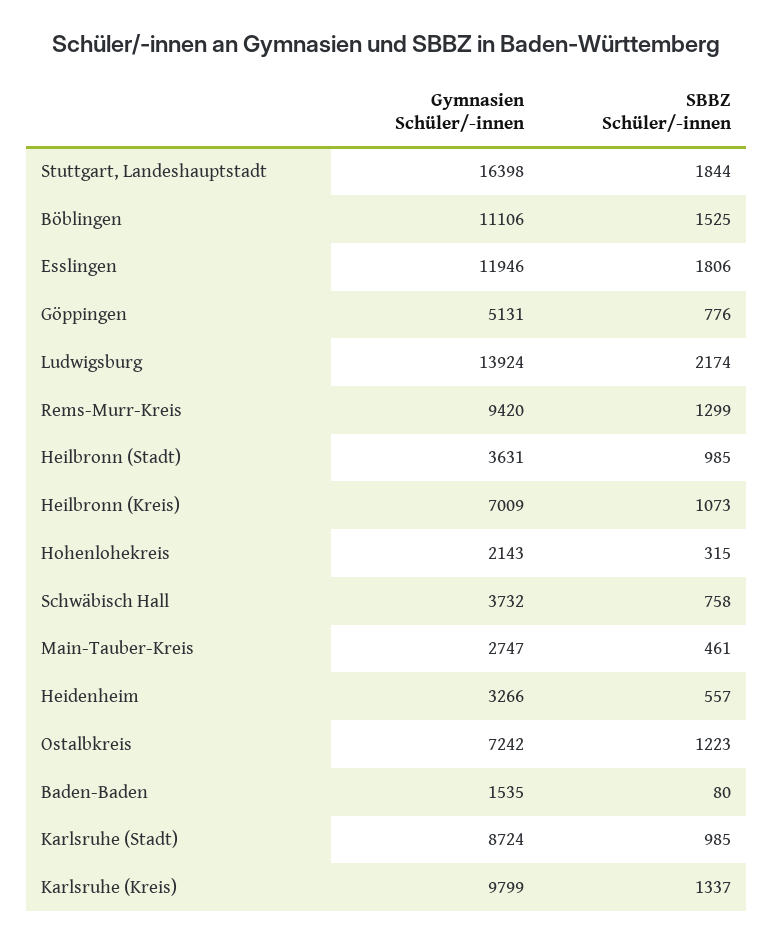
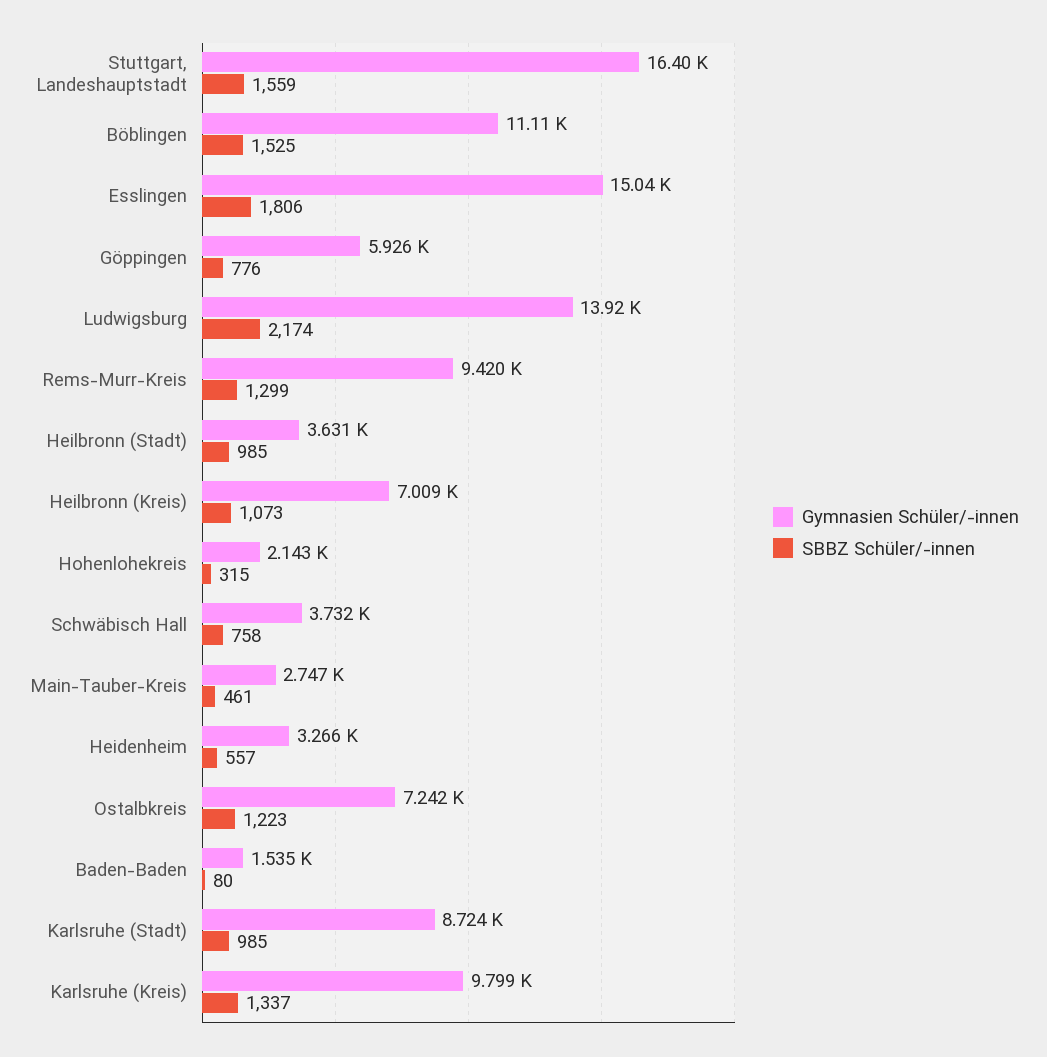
  {
    "Gymnasien Schüler/-innen": {
      "Stuttgart, Landeshauptstadt": 16398,
      "Böblingen": 11106,
-     "Esslingen": 11946,
+     "Esslingen": 15040,
-     "Göppingen": 5131,
+     "Göppingen": 5926,
      "Ludwigsburg": 13924,
      "Rems-Murr-Kreis": 9420,
      "Heilbronn (Stadt)": 3631,
      "Heilbronn (Kreis)": 7009,
      "Hohenlohekreis": 2143,
      "Schwäbisch Hall": 3732,
      "Main-Tauber-Kreis": 2747,
      "Heidenheim": 3266,
      "Ostalbkreis": 7242,
      "Baden-Baden": 1535,
      "Karlsruhe (Stadt)": 8724,
      "Karlsruhe (Kreis)": 9799
    },
    "SBBZ Schüler/-innen": {
-     "Stuttgart, Landeshauptstadt": 1844,
+     "Stuttgart, Landeshauptstadt": 1559,
      "Böblingen": 1525,
      "Esslingen": 1806,
      "Göppingen": 776,
      "Ludwigsburg": 2174,
      "Rems-Murr-Kreis": 1299,
      "Heilbronn (Stadt)": 985,
      "Heilbronn (Kreis)": 1073,
      "Hohenlohekreis": 315,
      "Schwäbisch Hall": 758,
      "Main-Tauber-Kreis": 461,
      "Heidenheim": 557,
      "Ostalbkreis": 1223,
      "Baden-Baden": 80,
      "Karlsruhe (Stadt)": 985,
      "Karlsruhe (Kreis)": 1337
    }
  }

